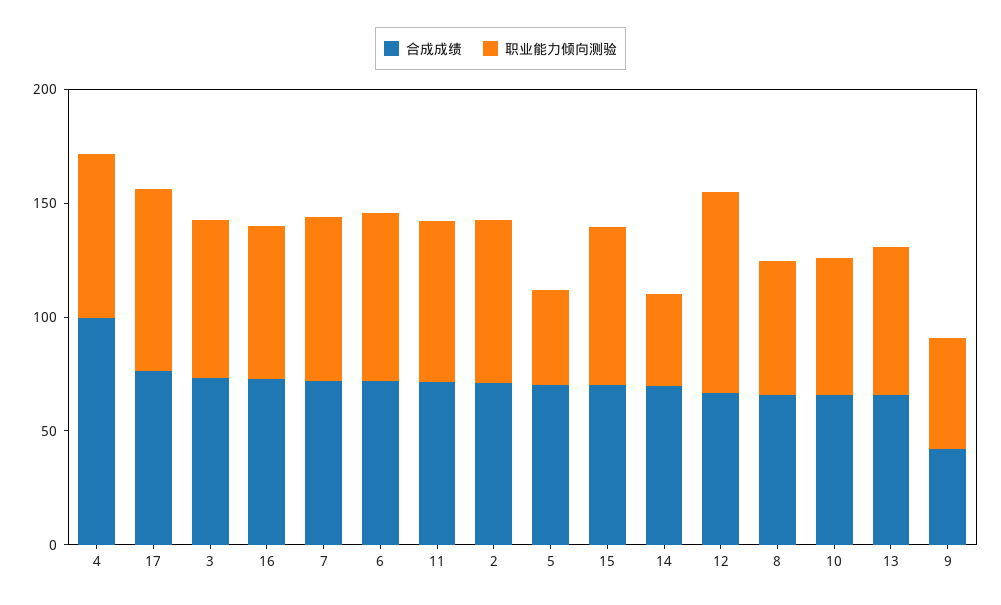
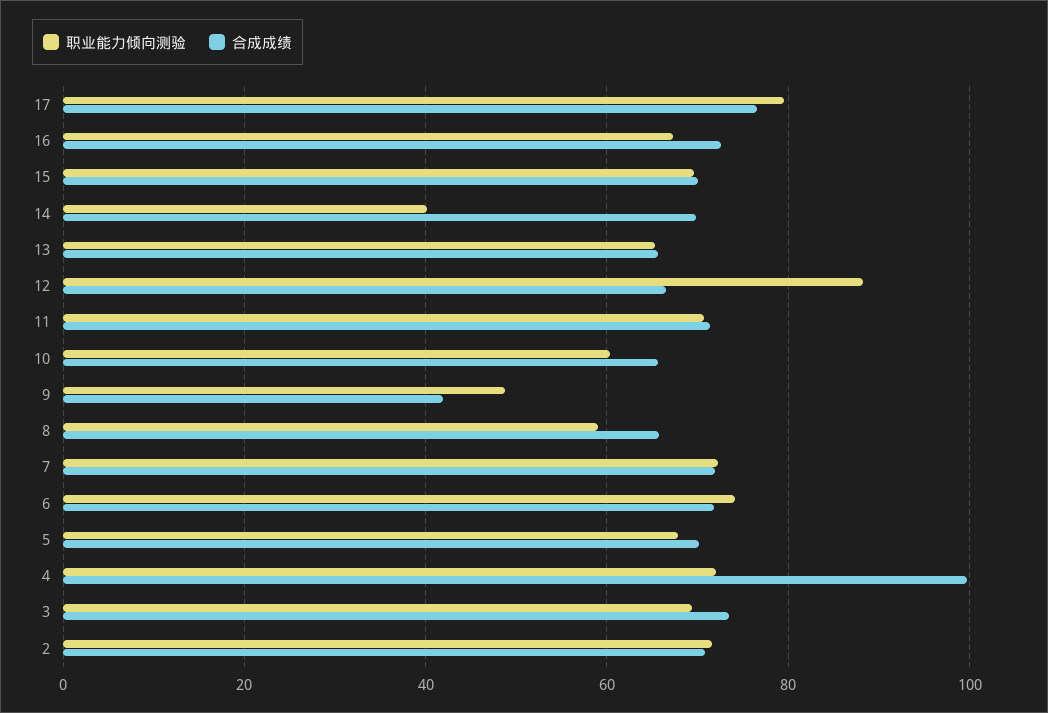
  {
    "合成成绩": {
      "4": 100,
      "17": 76,
      "3": 74,
      "16": 72,
      "7": 72,
      "6": 72,
      "11": 72,
      "2": 70,
      "5": 70,
      "15": 70,
      "14": 70,
      "12": 66,
      "8": 66,
      "10": 66,
      "13": 66,
      "9": 42
    },
    "职业能力倾向测验": {
      "4": 72,
      "17": 80,
      "3": 70,
      "16": 68,
      "7": 72,
      "6": 74,
      "11": 70,
      "2": 72,
-     "5": 40,
+     "5": 68,
      "15": 70,
      "14": 40,
      "12": 88,
      "8": 60,
      "10": 60,
      "13": 66,
      "9": 48
    }
  }

